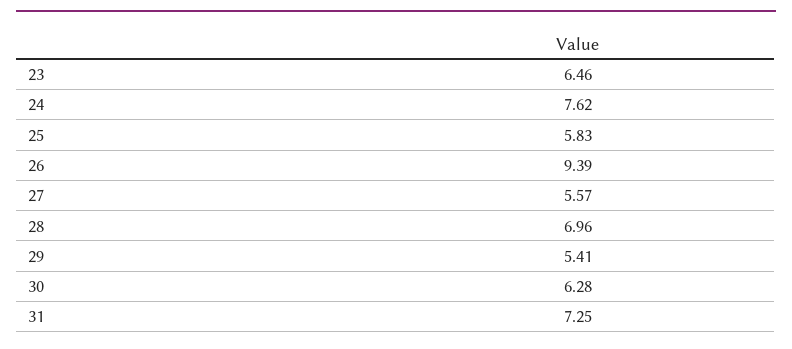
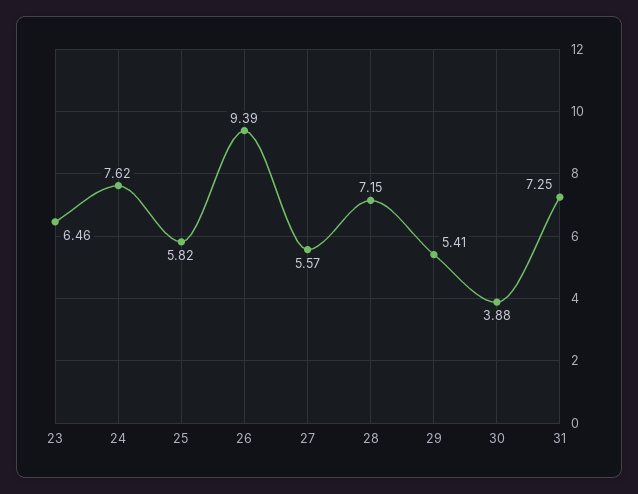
  {
    "23": 6.46,
    "24": 7.62,
-   "25": 5.83,
+   "25": 5.82,
    "26": 9.39,
    "27": 5.57,
-   "28": 6.96,
+   "28": 7.15,
    "29": 5.41,
-   "30": 6.28,
+   "30": 3.88,
    "31": 7.25
  }

